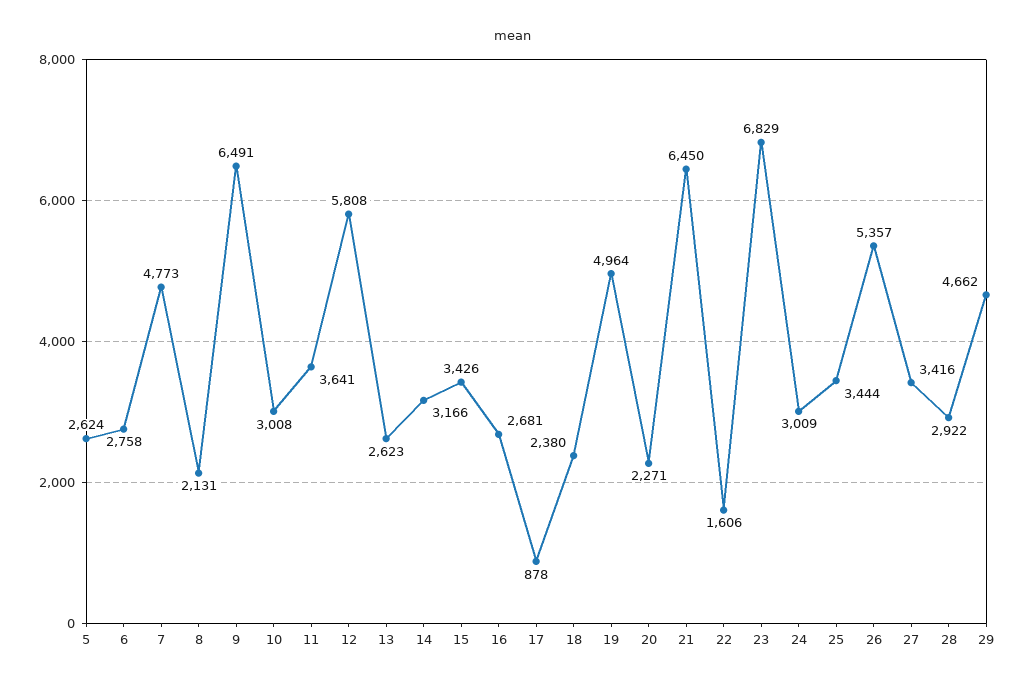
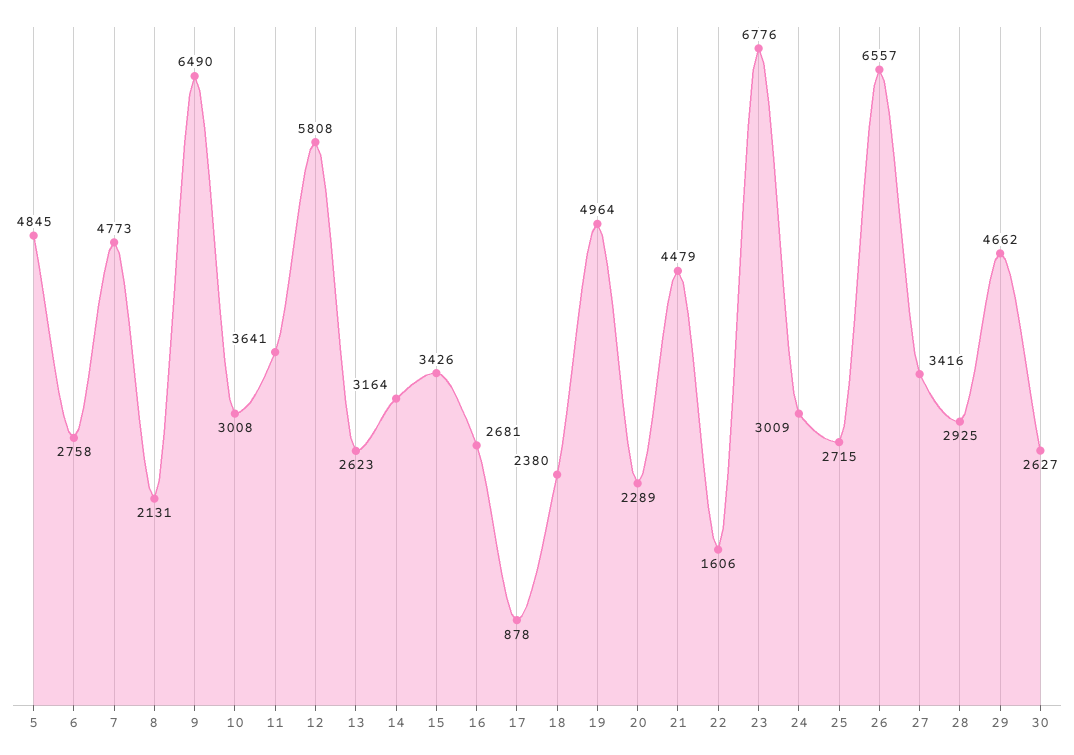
  {
-   "5": 2624,
+   "5": 4845,
    "6": 2758,
    "7": 4773,
    "8": 2131,
-   "9": 6491,
+   "9": 6490,
    "10": 3008,
    "11": 3641,
    "12": 5808,
    "13": 2623,
-   "14": 3166,
+   "14": 3164,
    "15": 3426,
    "16": 2681,
    "17": 878,
    "18": 2380,
    "19": 4964,
-   "20": 2271,
+   "20": 2289,
-   "21": 6450,
+   "21": 4479,
    "22": 1606,
-   "23": 6829,
+   "23": 6776,
    "24": 3009,
-   "25": 3444,
+   "25": 2715,
-   "26": 5357,
+   "26": 6557,
    "27": 3416,
-   "28": 2922,
+   "28": 2925,
-   "29": 4662
+   "29": 4662,
+   "30": 2627
  }

